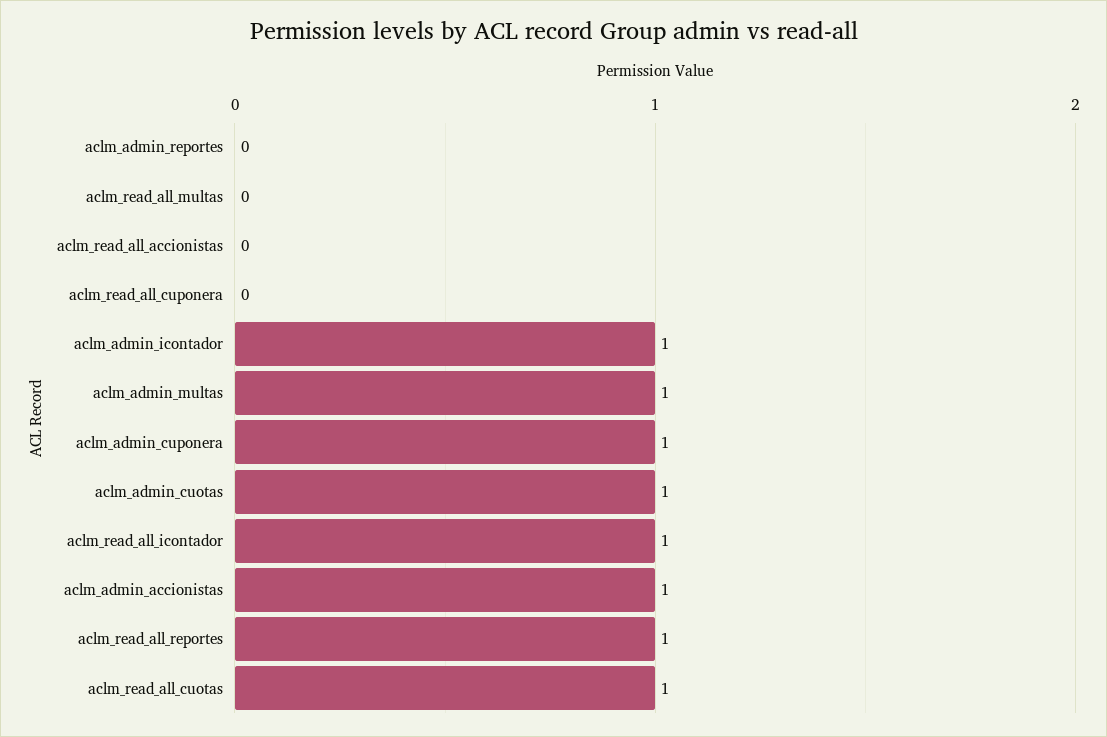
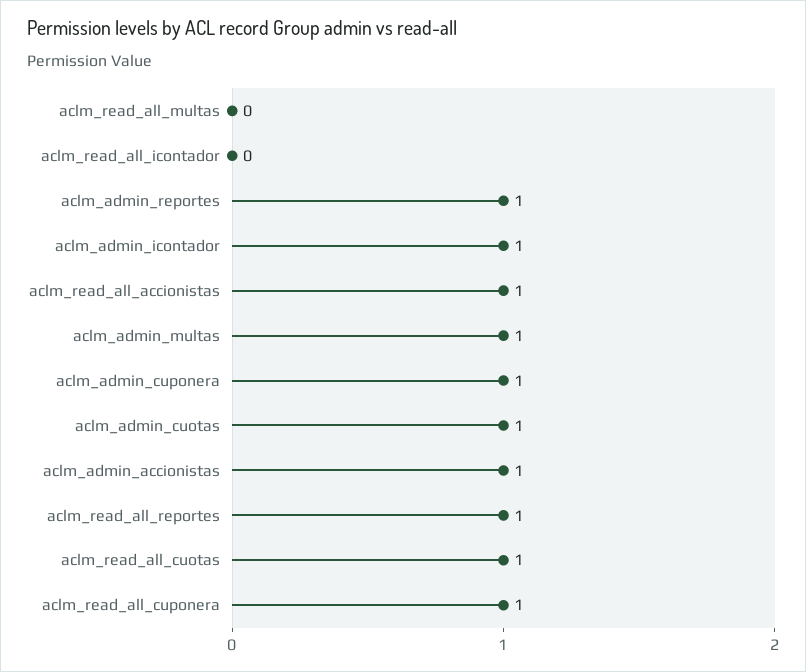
  {
-   "aclm_admin_reportes": 0,
+   "aclm_admin_reportes": 1,
    "aclm_read_all_multas": 0,
-   "aclm_read_all_accionistas": 0,
+   "aclm_read_all_accionistas": 1,
-   "aclm_read_all_cuponera": 0,
+   "aclm_read_all_cuponera": 1,
    "aclm_admin_icontador": 1,
    "aclm_admin_multas": 1,
    "aclm_admin_cuponera": 1,
    "aclm_admin_cuotas": 1,
-   "aclm_read_all_icontador": 1,
+   "aclm_read_all_icontador": 0,
    "aclm_admin_accionistas": 1,
    "aclm_read_all_reportes": 1,
    "aclm_read_all_cuotas": 1
  }

